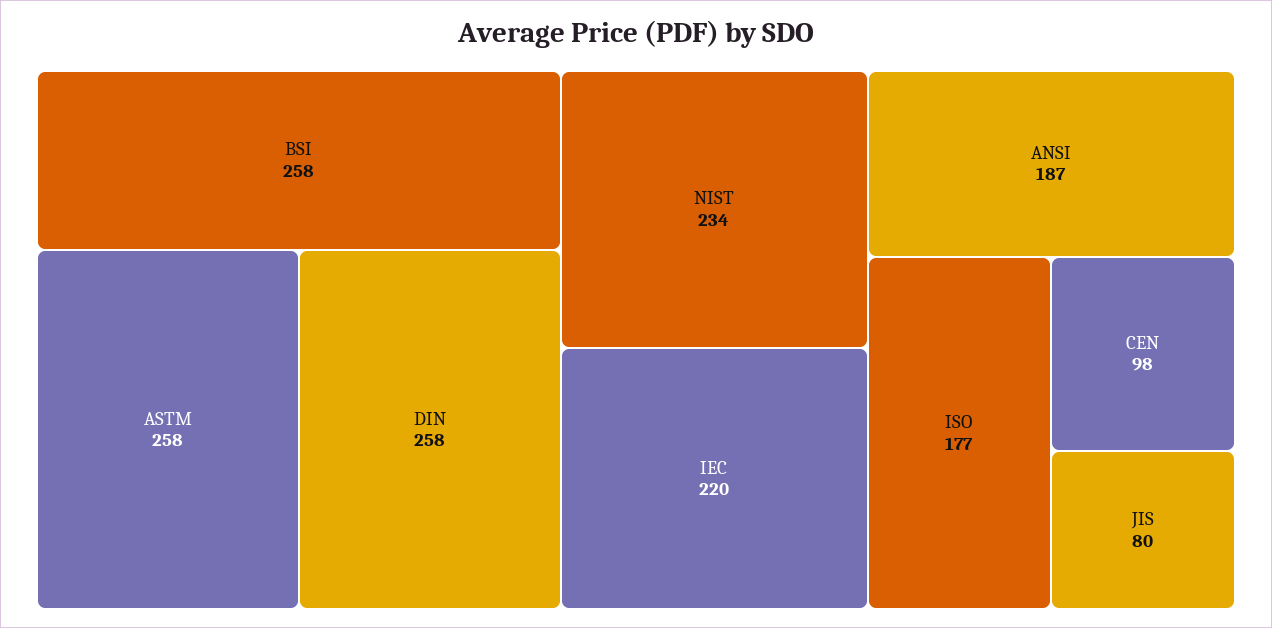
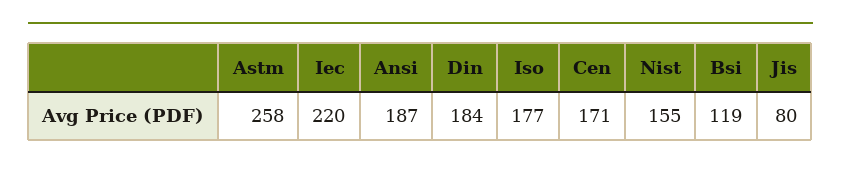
  {
-   "BSI": 258,
+   "BSI": 119,
    "ASTM": 258,
-   "DIN": 258,
+   "DIN": 184,
-   "NIST": 234,
+   "NIST": 155,
    "IEC": 220,
    "ANSI": 187,
    "ISO": 177,
-   "CEN": 98,
+   "CEN": 171,
    "JIS": 80
  }

